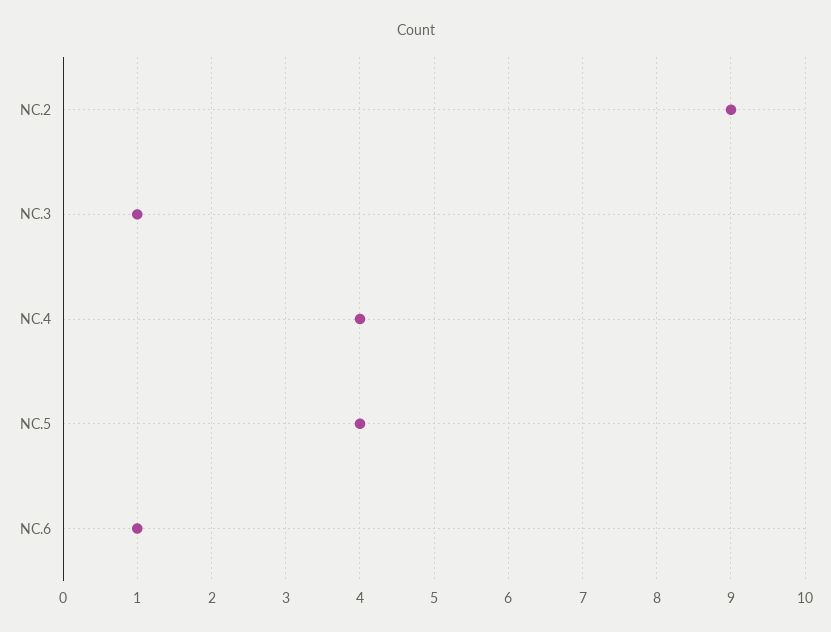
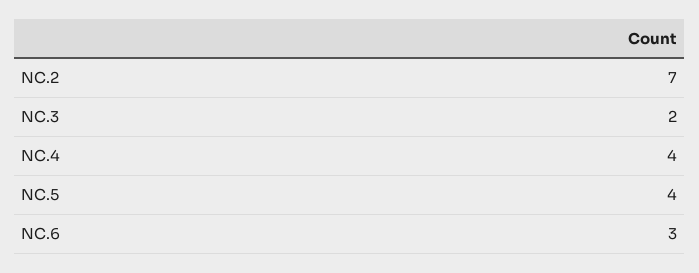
  {
-   "NC.2": 9,
+   "NC.2": 7,
-   "NC.3": 1,
+   "NC.3": 2,
    "NC.4": 4,
    "NC.5": 4,
-   "NC.6": 1
+   "NC.6": 3
  }

